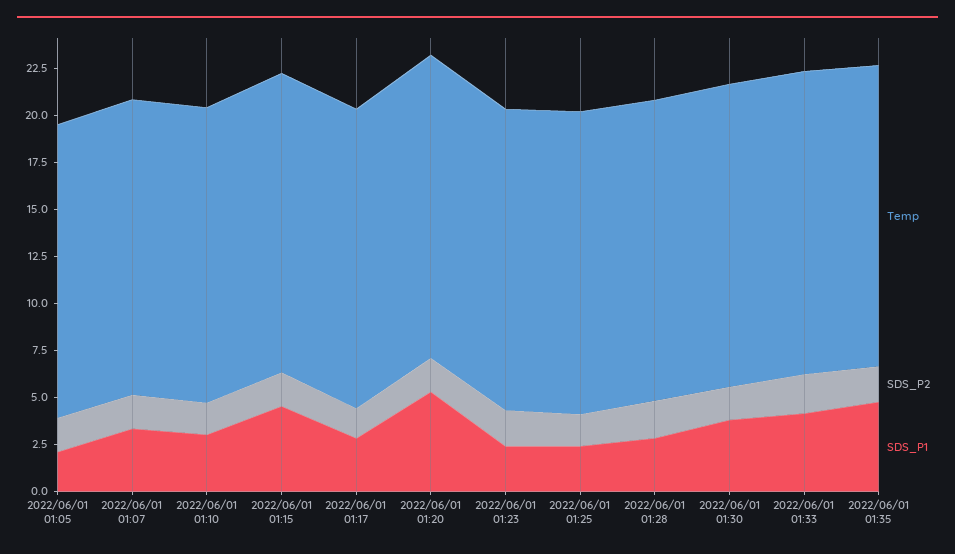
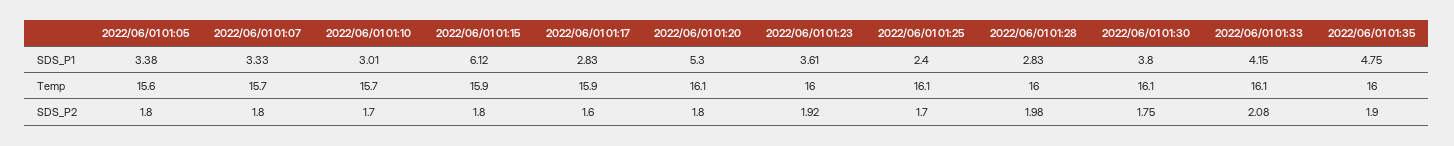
  {
    "Temp": {
      "2022/06/01 01:05": 15.6,
      "2022/06/01 01:07": 15.7,
      "2022/06/01 01:10": 15.7,
      "2022/06/01 01:15": 15.9,
      "2022/06/01 01:17": 15.9,
      "2022/06/01 01:20": 16.1,
      "2022/06/01 01:23": 16,
      "2022/06/01 01:25": 16.1,
      "2022/06/01 01:28": 16,
      "2022/06/01 01:30": 16.1,
      "2022/06/01 01:33": 16.1,
      "2022/06/01 01:35": 16
    },
    "SDS_P2": {
      "2022/06/01 01:05": 1.8,
      "2022/06/01 01:07": 1.8,
      "2022/06/01 01:10": 1.7,
      "2022/06/01 01:15": 1.8,
      "2022/06/01 01:17": 1.6,
      "2022/06/01 01:20": 1.8,
      "2022/06/01 01:23": 1.92,
      "2022/06/01 01:25": 1.7,
      "2022/06/01 01:28": 1.98,
      "2022/06/01 01:30": 1.75,
      "2022/06/01 01:33": 2.08,
      "2022/06/01 01:35": 1.9
    },
    "SDS_P1": {
-     "2022/06/01 01:05": 2,
+     "2022/06/01 01:05": 3.38,
      "2022/06/01 01:07": 3.33,
      "2022/06/01 01:10": 3.01,
-     "2022/06/01 01:15": 4.5,
+     "2022/06/01 01:15": 6.12,
      "2022/06/01 01:17": 2.83,
      "2022/06/01 01:20": 5.3,
-     "2022/06/01 01:23": 2.5,
+     "2022/06/01 01:23": 3.61,
      "2022/06/01 01:25": 2.4,
      "2022/06/01 01:28": 2.83,
      "2022/06/01 01:30": 3.8,
      "2022/06/01 01:33": 4.15,
      "2022/06/01 01:35": 4.75
    }
  }

